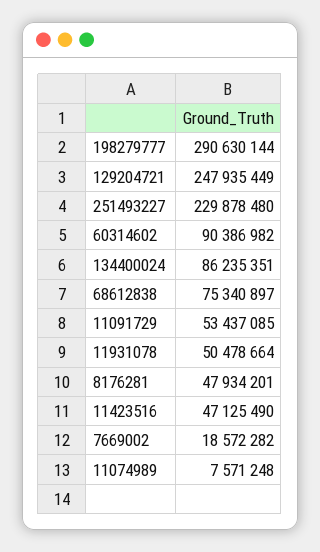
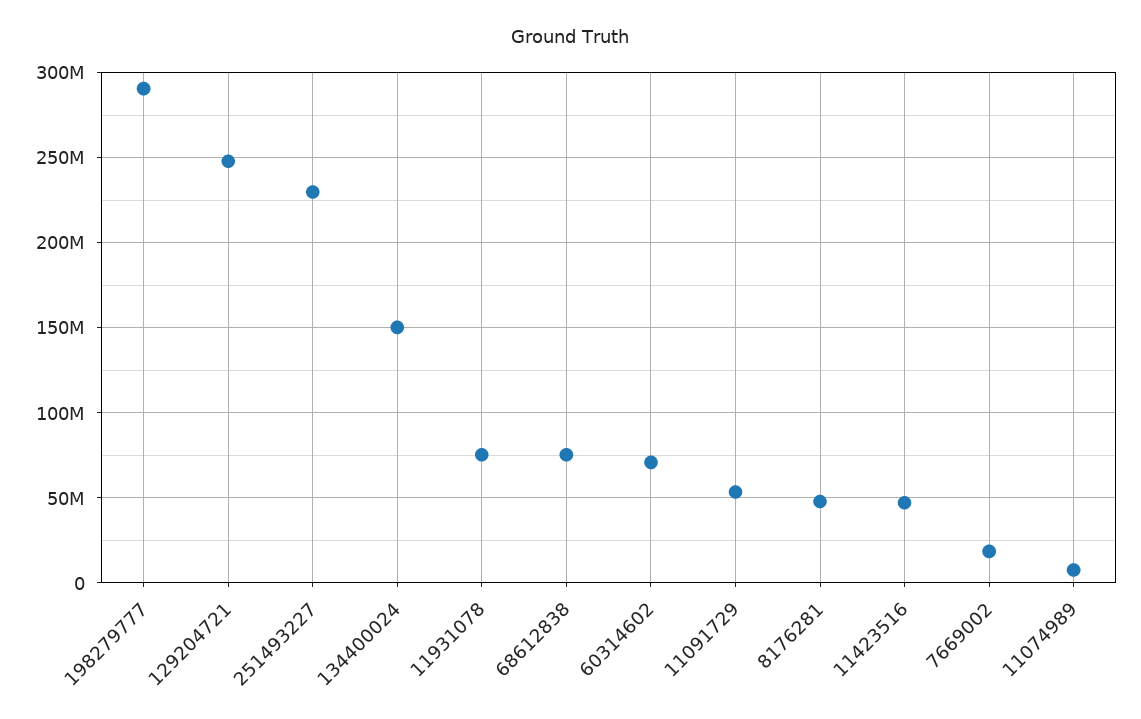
  {
    "198279777": 290630144,
    "129204721": 247935449,
    "251493227": 229878480,
-   "60314602": 90386982,
+   "60314602": 70000000,
-   "134400024": 86235351,
+   "134400024": 150000000,
    "68612838": 75340897,
    "11091729": 53437085,
-   "11931078": 50478664,
+   "11931078": 75000000,
    "8176281": 47934201,
    "11423516": 47125490,
    "7669002": 18572282,
    "11074989": 7571248
  }

